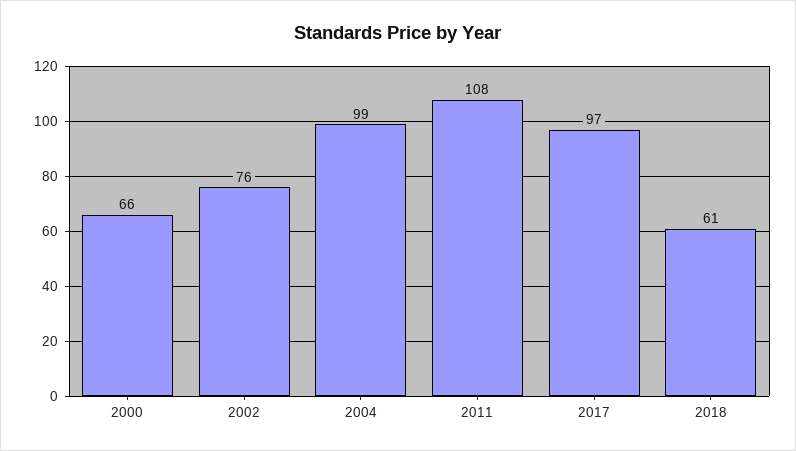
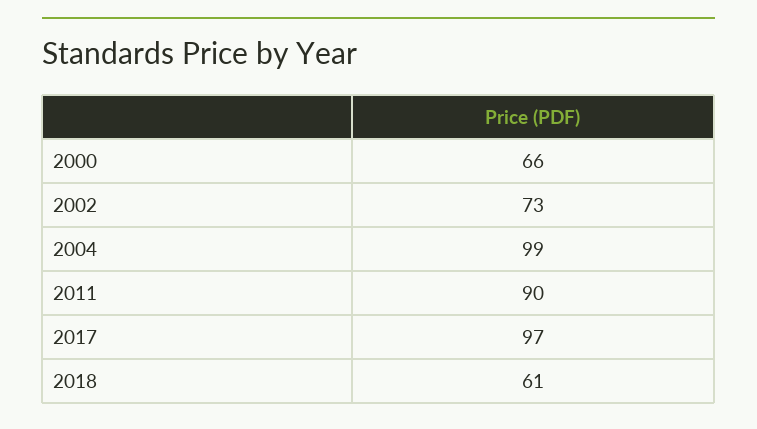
  {
    "2000": 66,
-   "2002": 76,
+   "2002": 73,
    "2004": 99,
-   "2011": 108,
+   "2011": 90,
    "2017": 97,
    "2018": 61
  }

